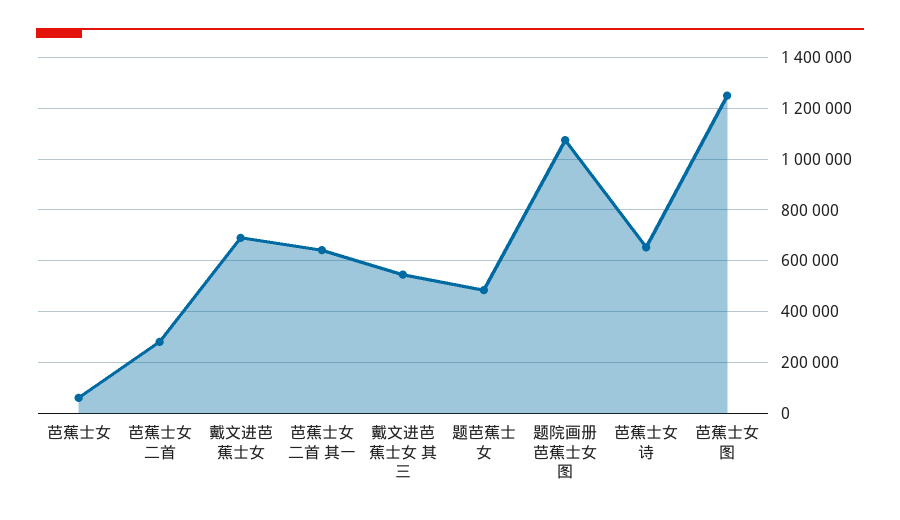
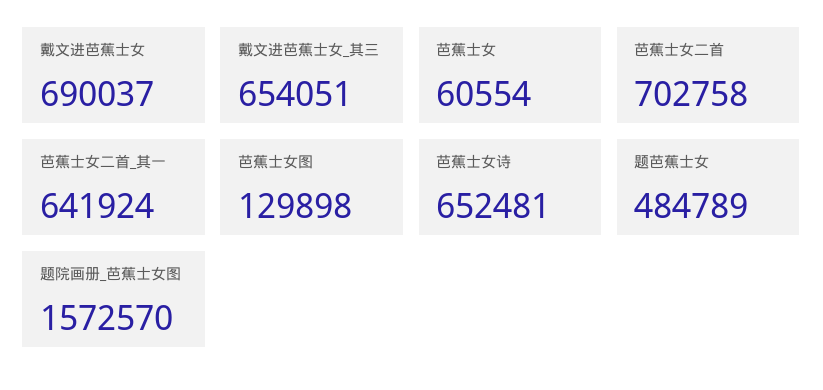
  {
    "芭蕉士女": 60554,
-   "芭蕉士女二首": 275000,
+   "芭蕉士女二首": 702758,
    "戴文进芭蕉士女": 690037,
    "芭蕉士女二首 其一": 641924,
-   "戴文进芭蕉士女 其三": 550000,
+   "戴文进芭蕉士女 其三": 654051,
    "题芭蕉士女": 484789,
-   "题院画册 芭蕉士女图": 1075000,
+   "题院画册 芭蕉士女图": 1572570,
    "芭蕉士女诗": 652481,
-   "芭蕉士女图": 1250000
+   "芭蕉士女图": 129898
  }

